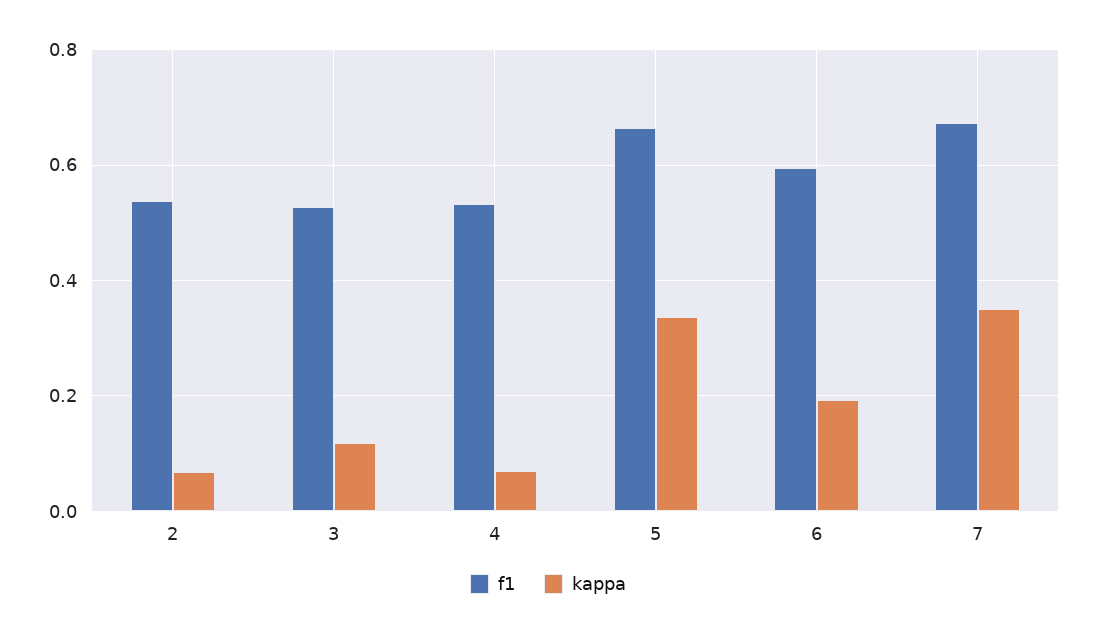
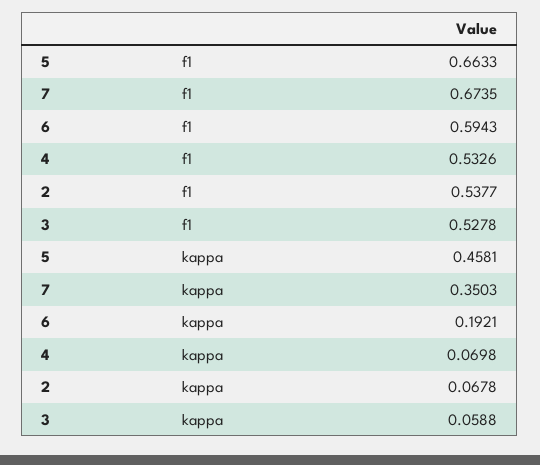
  {
    "f1": {
      "2": 0.5377,
      "3": 0.5278,
      "4": 0.5326,
      "5": 0.6633,
      "6": 0.5943,
      "7": 0.6735
    },
    "kappa": {
      "2": 0.0678,
-     "3": 0.12,
+     "3": 0.0588,
      "4": 0.0698,
-     "5": 0.34,
+     "5": 0.4581,
      "6": 0.1921,
      "7": 0.3503
    }
  }

